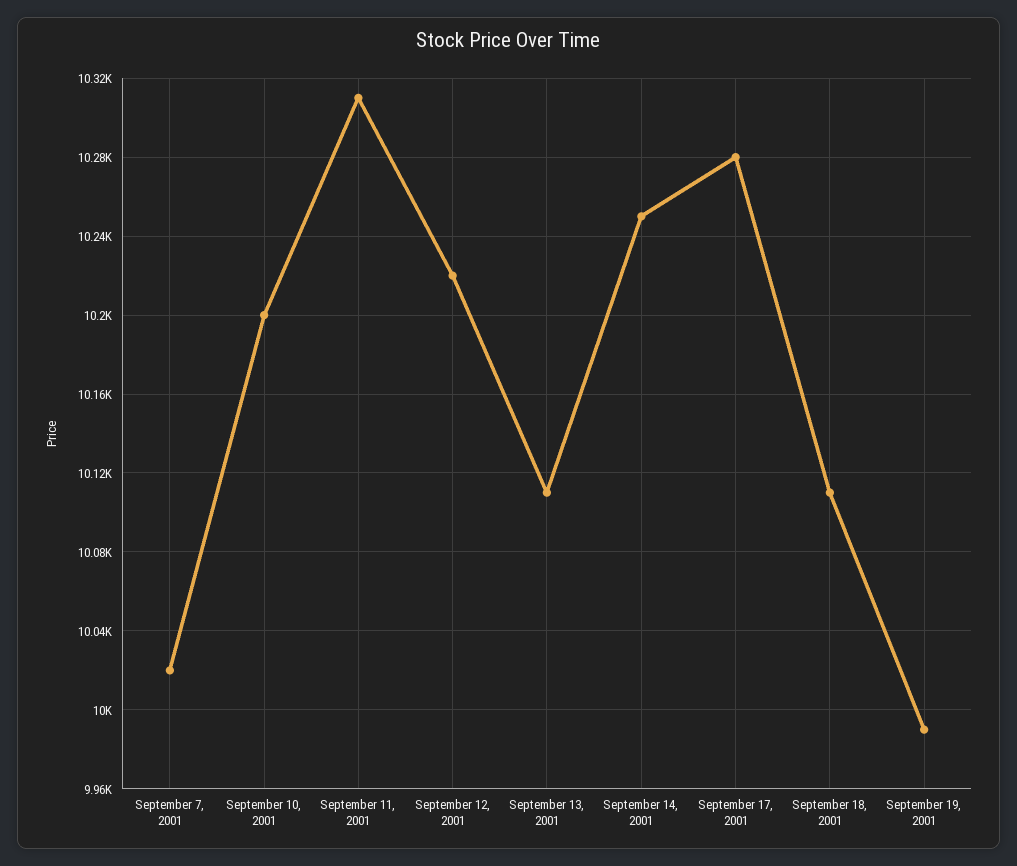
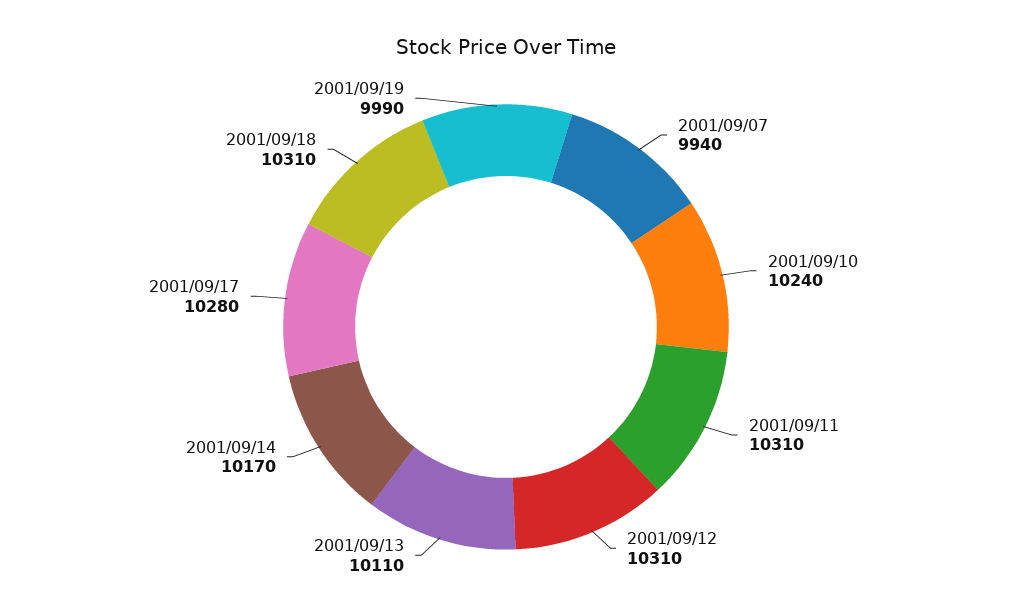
  {
-   "September 7, 2001": 10020,
+   "September 7, 2001": 9940,
-   "September 10, 2001": 10200,
+   "September 10, 2001": 10240,
    "September 11, 2001": 10310,
-   "September 12, 2001": 10220,
+   "September 12, 2001": 10310,
    "September 13, 2001": 10110,
-   "September 14, 2001": 10250,
+   "September 14, 2001": 10170,
    "September 17, 2001": 10280,
-   "September 18, 2001": 10110,
+   "September 18, 2001": 10310,
    "September 19, 2001": 9990
  }

